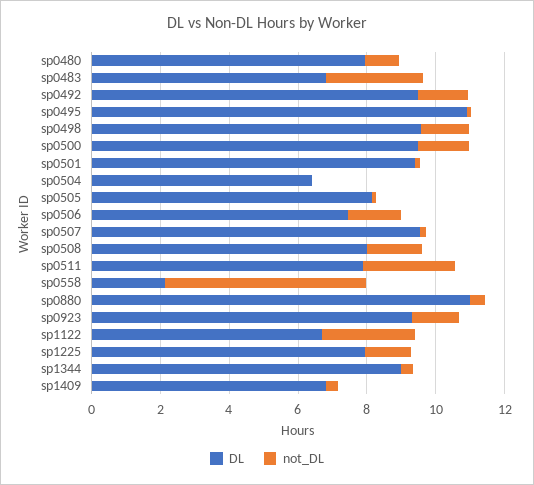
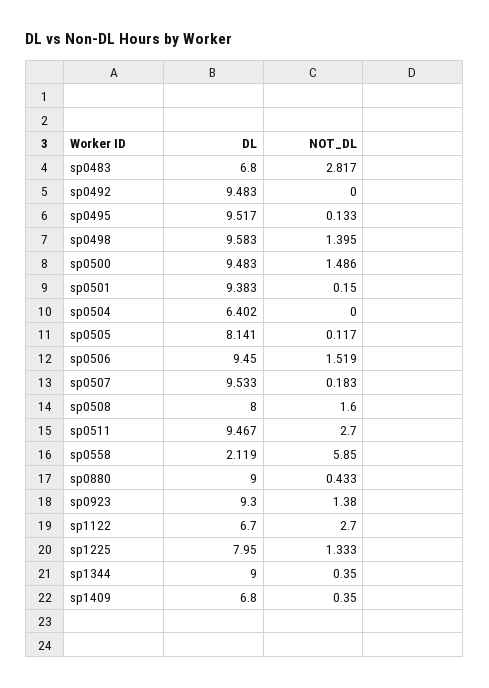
  {
    "DL": {
-     "sp0480": 8,
      "sp0483": 6.8,
      "sp0492": 9.483,
-     "sp0495": 11,
+     "sp0495": 9.517,
      "sp0498": 9.583,
      "sp0500": 9.483,
      "sp0501": 9.383,
      "sp0504": 6.402,
      "sp0505": 8.141,
-     "sp0506": 7.5,
+     "sp0506": 9.45,
      "sp0507": 9.533,
      "sp0508": 8,
-     "sp0511": 8,
+     "sp0511": 9.467,
      "sp0558": 2.119,
-     "sp0880": 11,
+     "sp0880": 9,
      "sp0923": 9.3,
      "sp1122": 6.7,
      "sp1225": 7.95,
      "sp1344": 9,
      "sp1409": 6.8
    },
    "not_DL": {
-     "sp0480": 1,
      "sp0483": 2.817,
-     "sp0492": 1.5,
+     "sp0492": 0,
      "sp0495": 0.133,
      "sp0498": 1.395,
      "sp0500": 1.486,
      "sp0501": 0.15,
      "sp0504": 0,
      "sp0505": 0.117,
      "sp0506": 1.519,
      "sp0507": 0.183,
      "sp0508": 1.6,
      "sp0511": 2.7,
      "sp0558": 5.85,
      "sp0880": 0.433,
      "sp0923": 1.38,
      "sp1122": 2.7,
      "sp1225": 1.333,
      "sp1344": 0.35,
      "sp1409": 0.35
    }
  }

